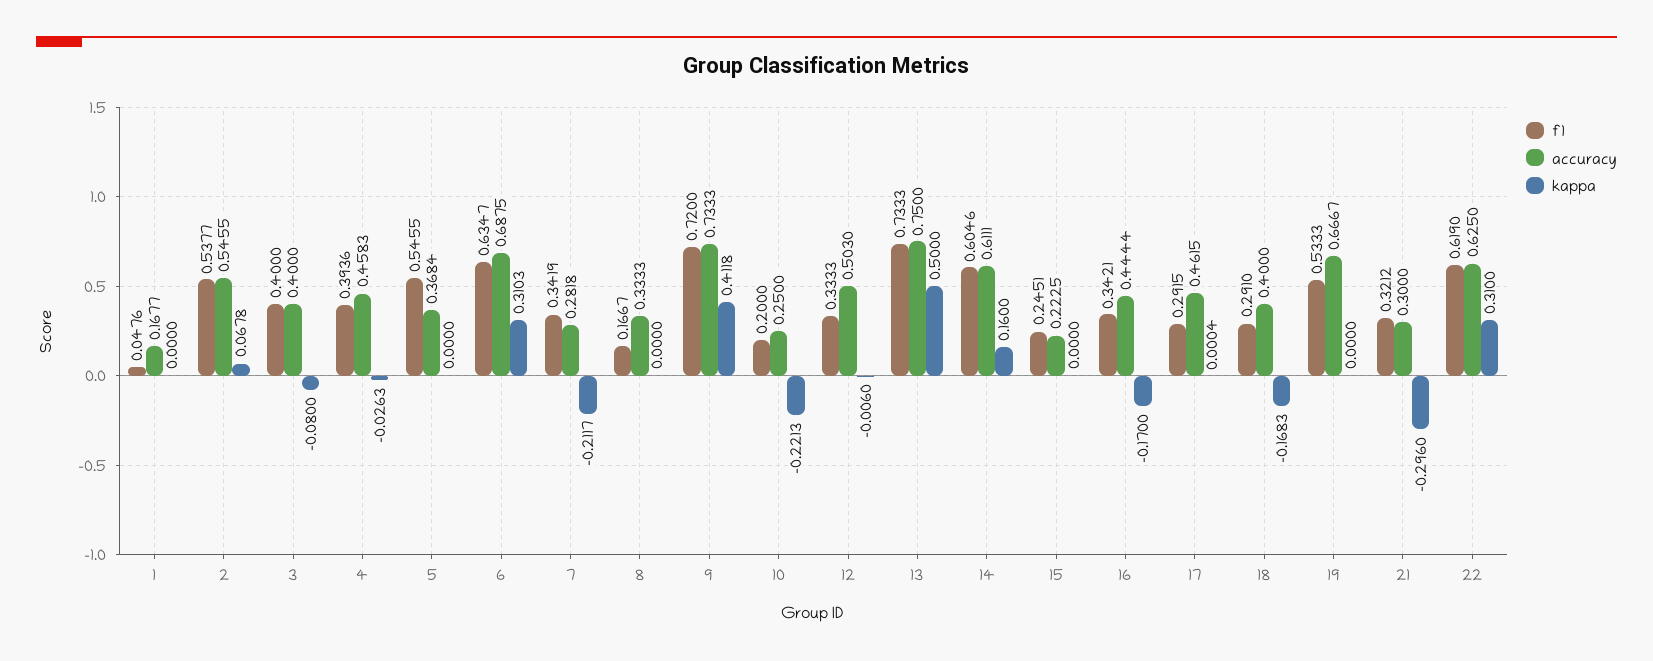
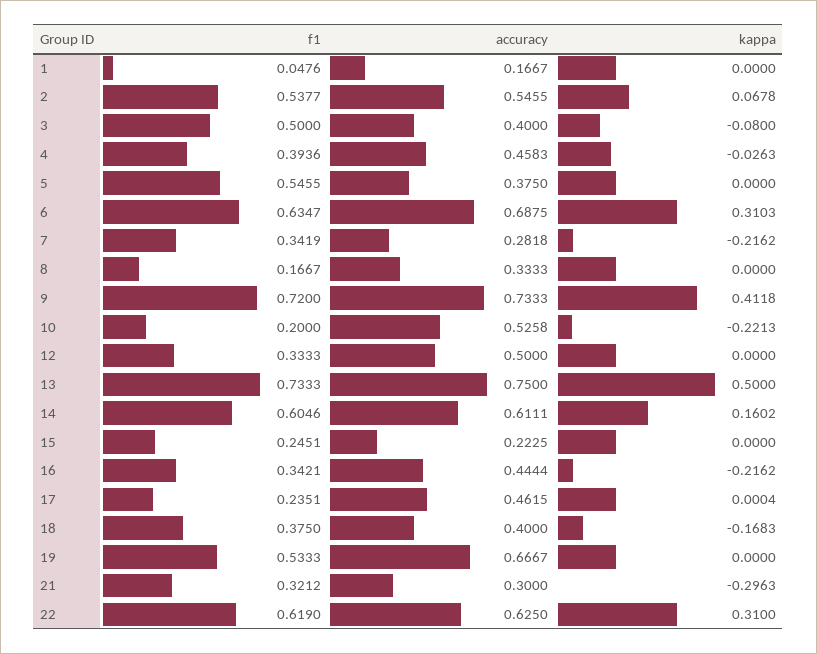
  {
    "f1": {
      "1": 0.0476,
      "2": 0.5377,
-     "3": 0.4,
+     "3": 0.5,
      "4": 0.3936,
      "5": 0.5455,
      "6": 0.6347,
      "7": 0.3419,
      "8": 0.1667,
      "9": 0.72,
      "10": 0.2,
      "12": 0.3333,
      "13": 0.7333,
      "14": 0.6046,
      "15": 0.2451,
      "16": 0.3421,
-     "17": 0.2915,
+     "17": 0.2351,
-     "18": 0.291,
+     "18": 0.375,
      "19": 0.5333,
      "21": 0.3212,
      "22": 0.619
    },
    "accuracy": {
-     "1": 0.1677,
+     "1": 0.1667,
      "2": 0.5455,
      "3": 0.4,
      "4": 0.4583,
-     "5": 0.3684,
+     "5": 0.375,
      "6": 0.6875,
      "7": 0.2818,
      "8": 0.3333,
      "9": 0.7333,
-     "10": 0.25,
+     "10": 0.5258,
-     "12": 0.503,
+     "12": 0.5,
      "13": 0.75,
      "14": 0.6111,
      "15": 0.2225,
      "16": 0.4444,
      "17": 0.4615,
      "18": 0.4,
      "19": 0.6667,
      "21": 0.3,
      "22": 0.625
    },
    "kappa": {
      "1": 0,
      "2": 0.0678,
      "3": -0.08,
      "4": -0.0263,
      "5": 0,
      "6": 0.3103,
-     "7": -0.2117,
+     "7": -0.2162,
      "8": 0,
      "9": 0.4118,
      "10": -0.2213,
-     "12": -0.006,
+     "12": 0,
      "13": 0.5,
-     "14": 0.16,
+     "14": 0.1602,
      "15": 0,
-     "16": -0.17,
+     "16": -0.2162,
      "17": 0.0004,
      "18": -0.1683,
      "19": 0,
-     "21": -0.296,
+     "21": -0.2963,
      "22": 0.31
    }
  }

